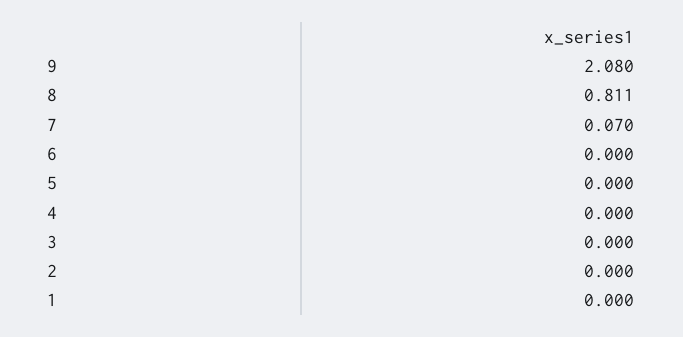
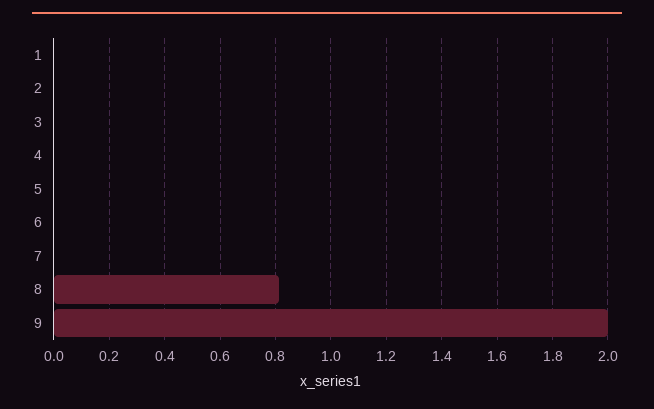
  {
-   "9": 2.08,
+   "9": 2,
    "8": 0.811,
-   "7": 0.07,
+   "7": 0,
    "6": 0,
    "5": 0,
    "4": 0,
    "3": 0,
    "2": 0,
    "1": 0
  }

